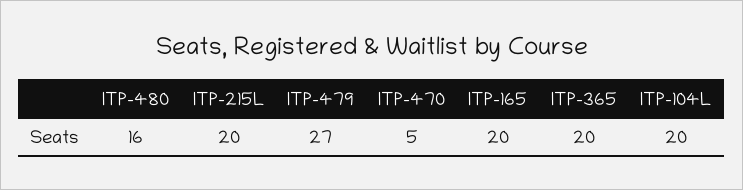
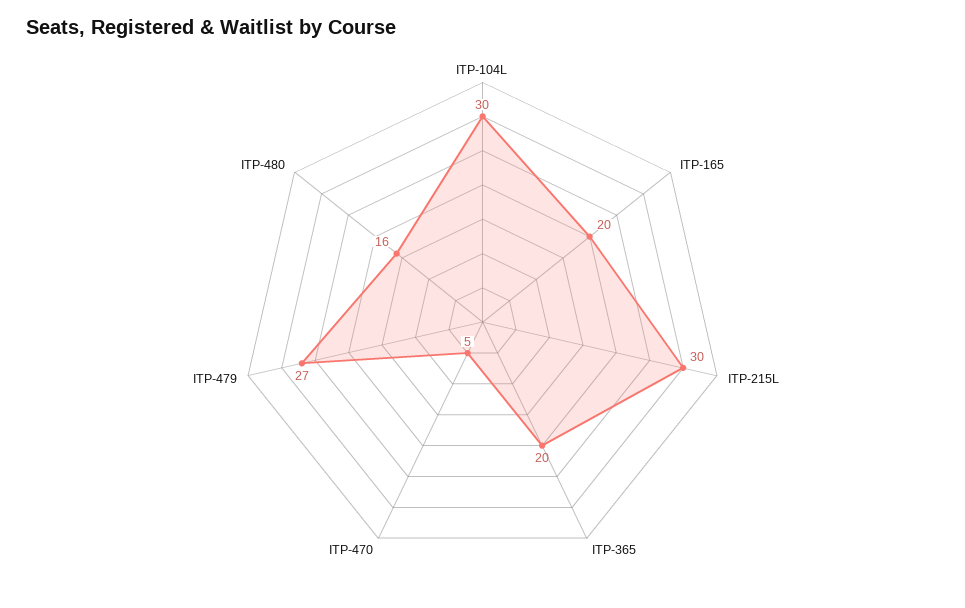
  {
    "ITP-480": 16,
-   "ITP-215L": 20,
+   "ITP-215L": 30,
    "ITP-479": 27,
    "ITP-470": 5,
    "ITP-165": 20,
    "ITP-365": 20,
-   "ITP-104L": 20
+   "ITP-104L": 30
  }

